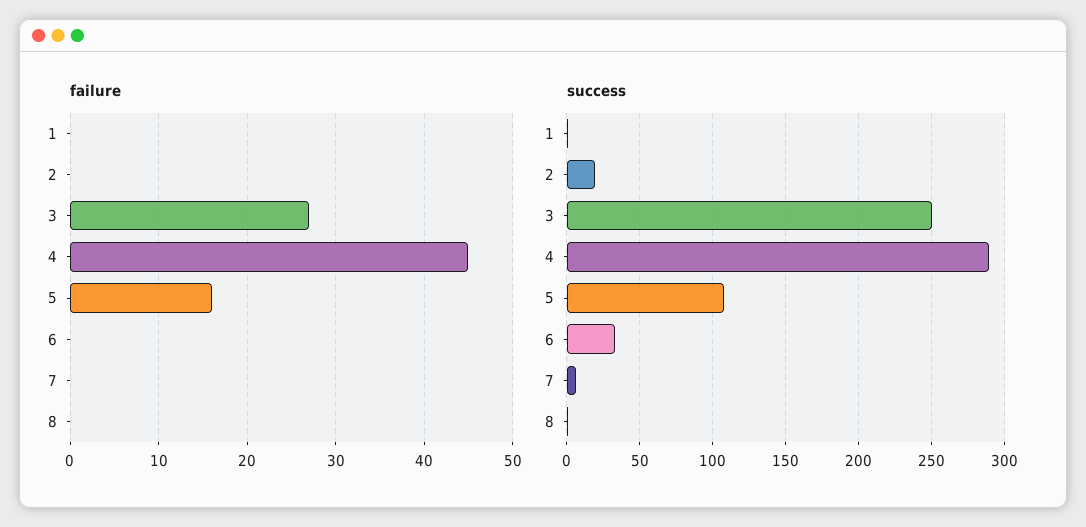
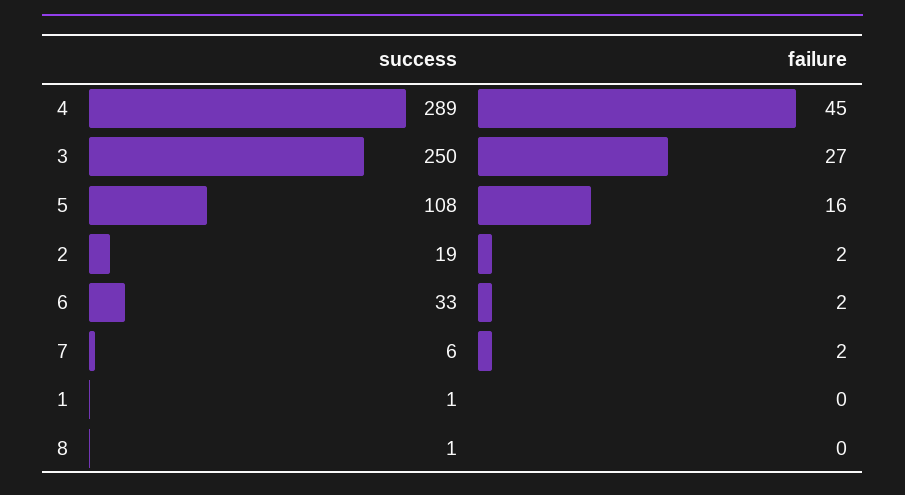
  {
    "failure": {
      "1": 0,
-     "2": 0,
+     "2": 2,
      "3": 27,
      "4": 45,
      "5": 16,
-     "6": 0,
+     "6": 2,
-     "7": 0,
+     "7": 2,
      "8": 0
    },
    "success": {
      "1": 1,
      "2": 19,
      "3": 250,
      "4": 289,
      "5": 108,
      "6": 33,
      "7": 6,
      "8": 1
    }
  }

